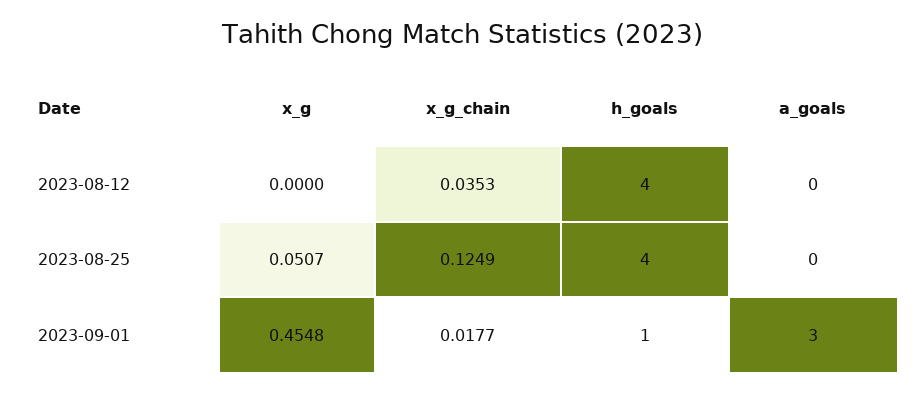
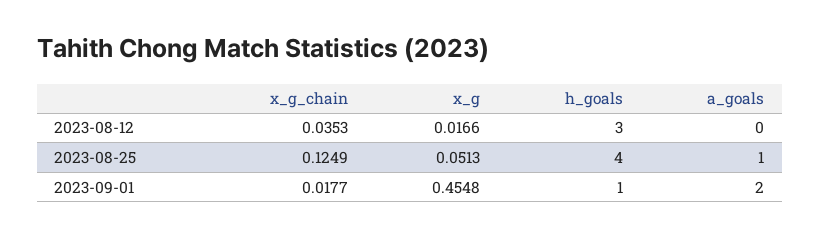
  {
    "x_g": {
-     "2023-08-12": 0,
+     "2023-08-12": 0.0166,
-     "2023-08-25": 0.0507,
+     "2023-08-25": 0.0513,
      "2023-09-01": 0.4548
    },
    "x_g_chain": {
      "2023-08-12": 0.0353,
      "2023-08-25": 0.1249,
      "2023-09-01": 0.0177
    },
    "h_goals": {
-     "2023-08-12": 4,
+     "2023-08-12": 3,
      "2023-08-25": 4,
      "2023-09-01": 1
    },
    "a_goals": {
      "2023-08-12": 0,
-     "2023-08-25": 0,
+     "2023-08-25": 1,
-     "2023-09-01": 3
+     "2023-09-01": 2
    }
  }

